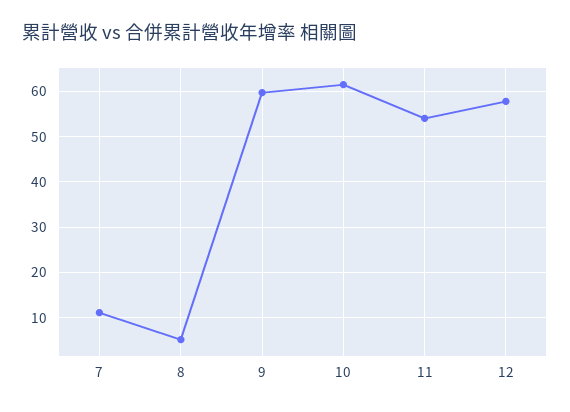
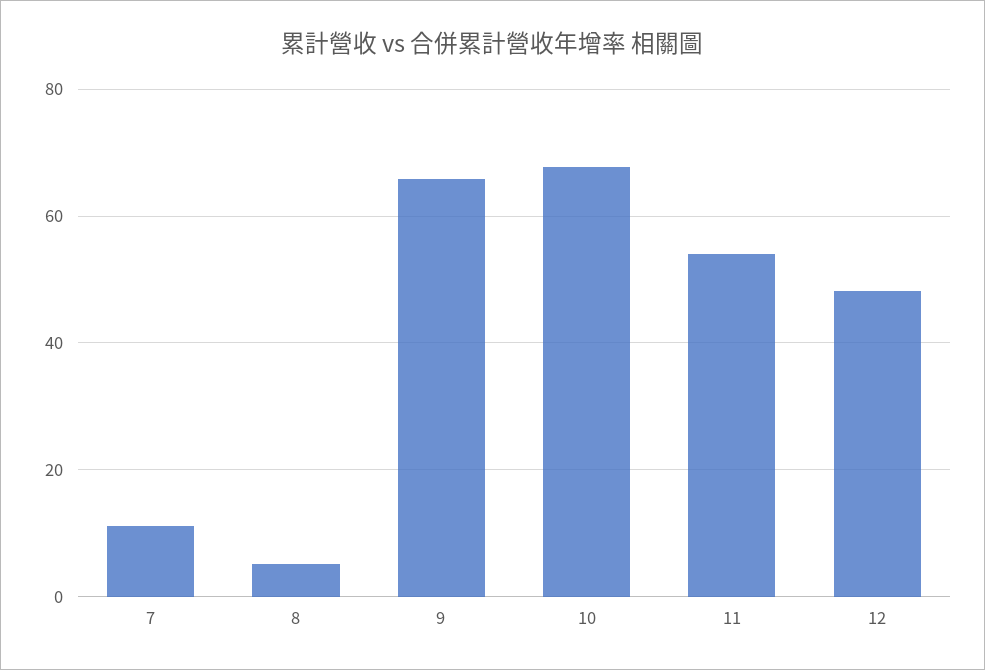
  {
    "7": 12,
    "8": 6,
-   "9": 60,
+   "9": 66,
-   "10": 62,
+   "10": 68,
    "11": 54,
-   "12": 58
+   "12": 48
  }

